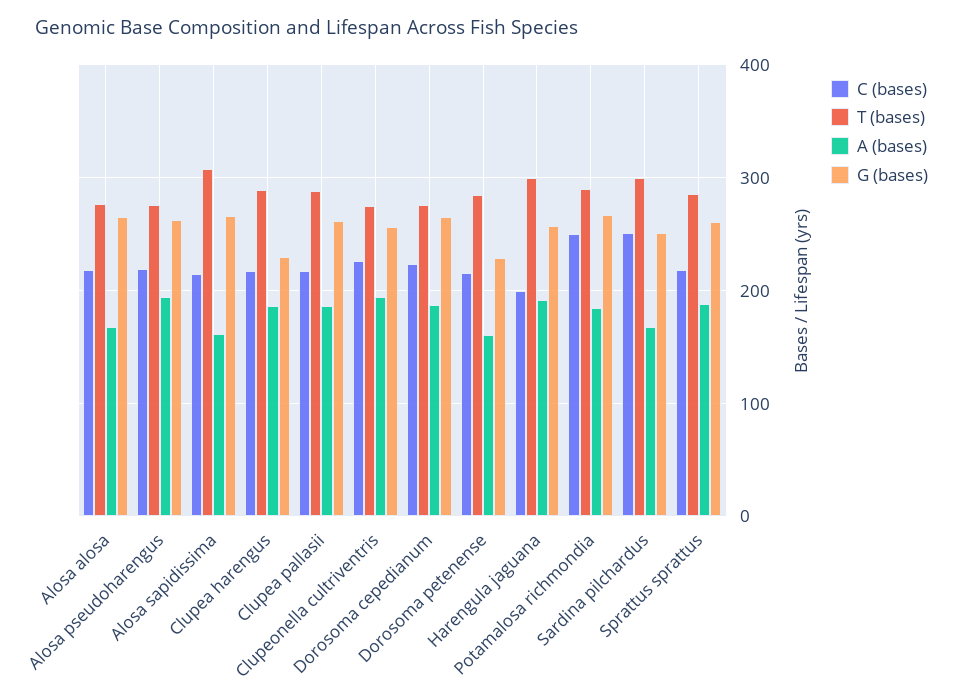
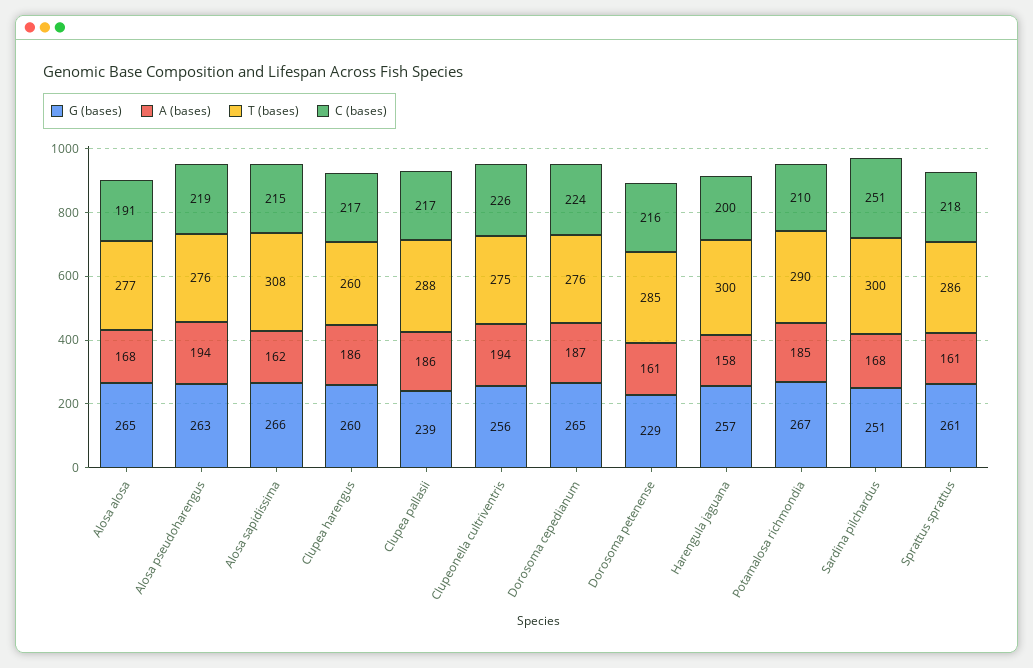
  {
    "C (bases)": {
-     "Alosa alosa": 220,
+     "Alosa alosa": 191,
      "Alosa pseudoharengus": 219,
      "Alosa sapidissima": 215,
      "Clupea harengus": 217,
      "Clupea pallasii": 217,
      "Clupeonella cultriventris": 226,
      "Dorosoma cepedianum": 224,
      "Dorosoma petenense": 216,
      "Harengula jaguana": 200,
-     "Potamalosa richmondia": 250,
+     "Potamalosa richmondia": 210,
      "Sardina pilchardus": 251,
      "Sprattus sprattus": 218
    },
    "T (bases)": {
      "Alosa alosa": 277,
      "Alosa pseudoharengus": 276,
      "Alosa sapidissima": 308,
-     "Clupea harengus": 290,
+     "Clupea harengus": 260,
      "Clupea pallasii": 288,
      "Clupeonella cultriventris": 275,
      "Dorosoma cepedianum": 276,
      "Dorosoma petenense": 285,
      "Harengula jaguana": 300,
      "Potamalosa richmondia": 290,
      "Sardina pilchardus": 300,
      "Sprattus sprattus": 286
    },
    "A (bases)": {
      "Alosa alosa": 168,
      "Alosa pseudoharengus": 194,
      "Alosa sapidissima": 162,
      "Clupea harengus": 186,
      "Clupea pallasii": 186,
      "Clupeonella cultriventris": 194,
      "Dorosoma cepedianum": 187,
      "Dorosoma petenense": 161,
-     "Harengula jaguana": 190,
+     "Harengula jaguana": 158,
      "Potamalosa richmondia": 185,
      "Sardina pilchardus": 168,
-     "Sprattus sprattus": 190
+     "Sprattus sprattus": 161
    },
    "G (bases)": {
      "Alosa alosa": 265,
      "Alosa pseudoharengus": 263,
      "Alosa sapidissima": 266,
-     "Clupea harengus": 230,
+     "Clupea harengus": 260,
-     "Clupea pallasii": 260,
+     "Clupea pallasii": 239,
      "Clupeonella cultriventris": 256,
      "Dorosoma cepedianum": 265,
      "Dorosoma petenense": 229,
      "Harengula jaguana": 257,
      "Potamalosa richmondia": 267,
      "Sardina pilchardus": 251,
      "Sprattus sprattus": 261
    }
  }

